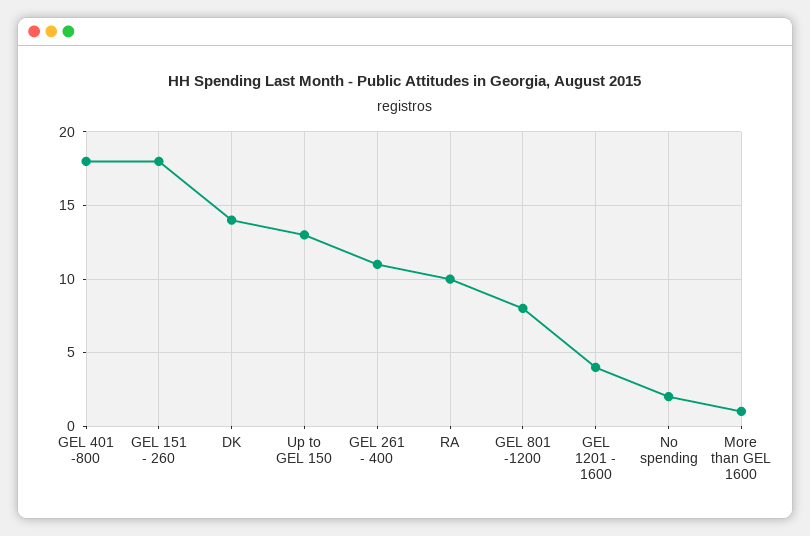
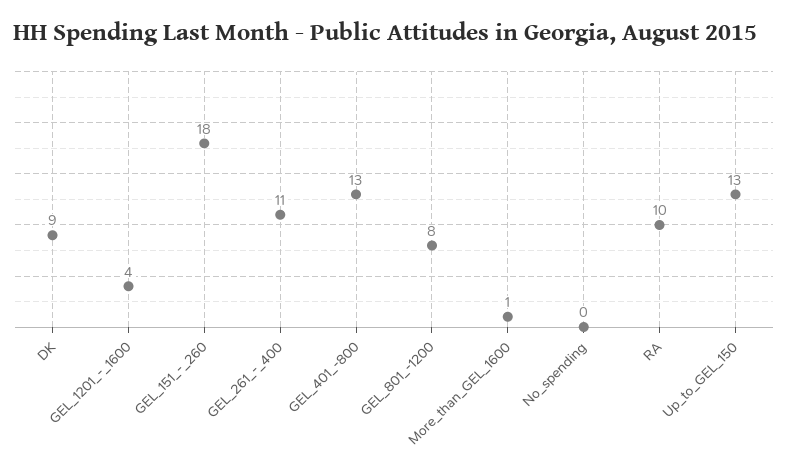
  {
-   "GEL 401 -800": 18,
+   "GEL 401 -800": 13,
    "GEL 151 - 260": 18,
-   "DK": 14,
+   "DK": 9,
    "Up to GEL 150": 13,
    "GEL 261 - 400": 11,
    "RA": 10,
    "GEL 801 -1200": 8,
    "GEL 1201 - 1600": 4,
-   "No spending": 2,
+   "No spending": 0,
    "More than GEL 1600": 1
  }

